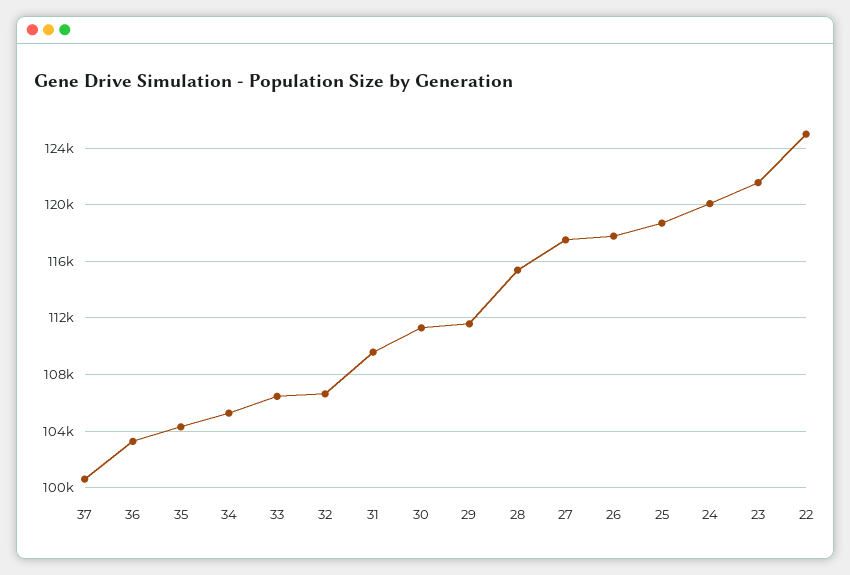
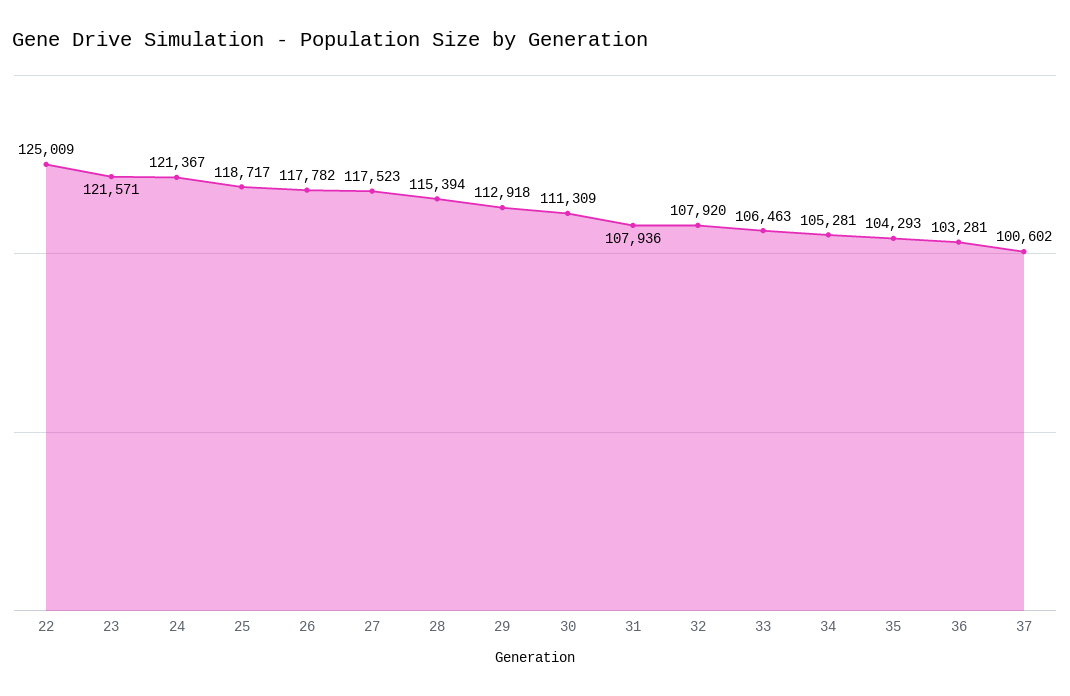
  {
    "37": 100602,
    "36": 103281,
    "35": 104293,
    "34": 105281,
    "33": 106463,
-   "32": 106500,
+   "32": 107920,
-   "31": 109500,
+   "31": 107936,
    "30": 111309,
-   "29": 111500,
+   "29": 112918,
    "28": 115394,
    "27": 117523,
    "26": 117782,
    "25": 118717,
-   "24": 120000,
+   "24": 121367,
    "23": 121571,
    "22": 125009
  }

